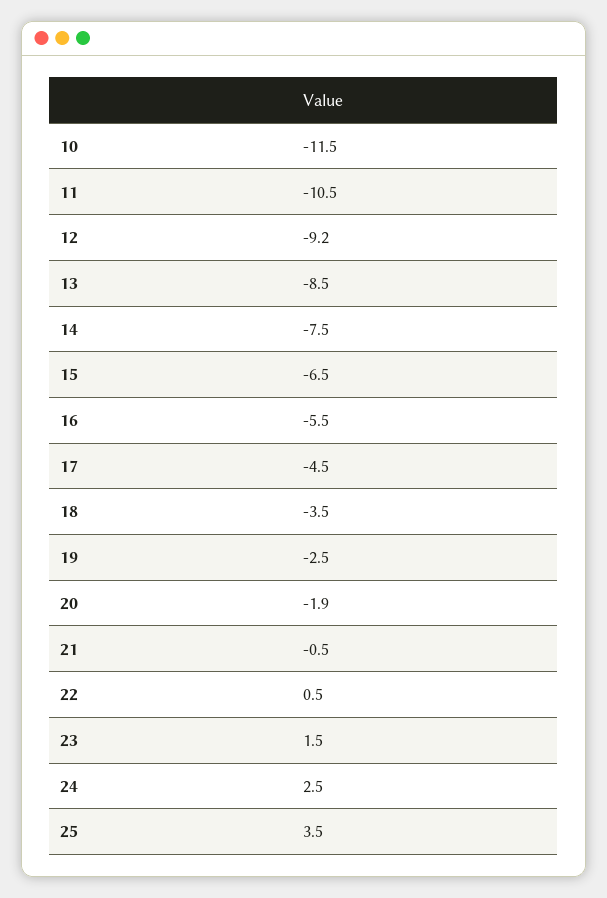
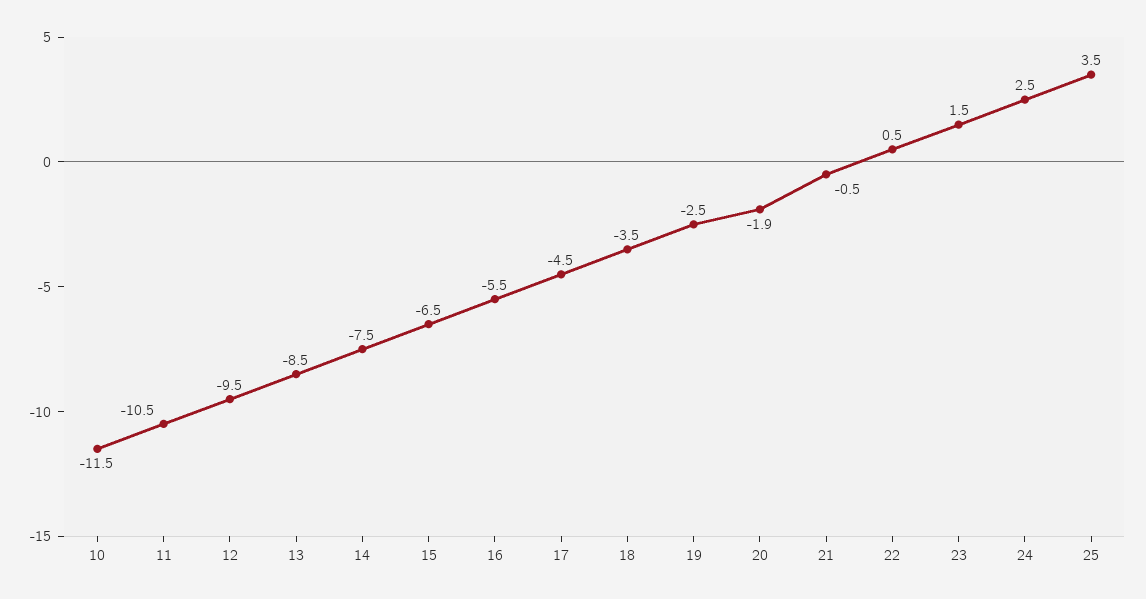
  {
    "10": -11.5,
    "11": -10.5,
-   "12": -9.2,
+   "12": -9.5,
    "13": -8.5,
    "14": -7.5,
    "15": -6.5,
    "16": -5.5,
    "17": -4.5,
    "18": -3.5,
    "19": -2.5,
    "20": -1.9,
    "21": -0.5,
    "22": 0.5,
    "23": 1.5,
    "24": 2.5,
    "25": 3.5
  }

